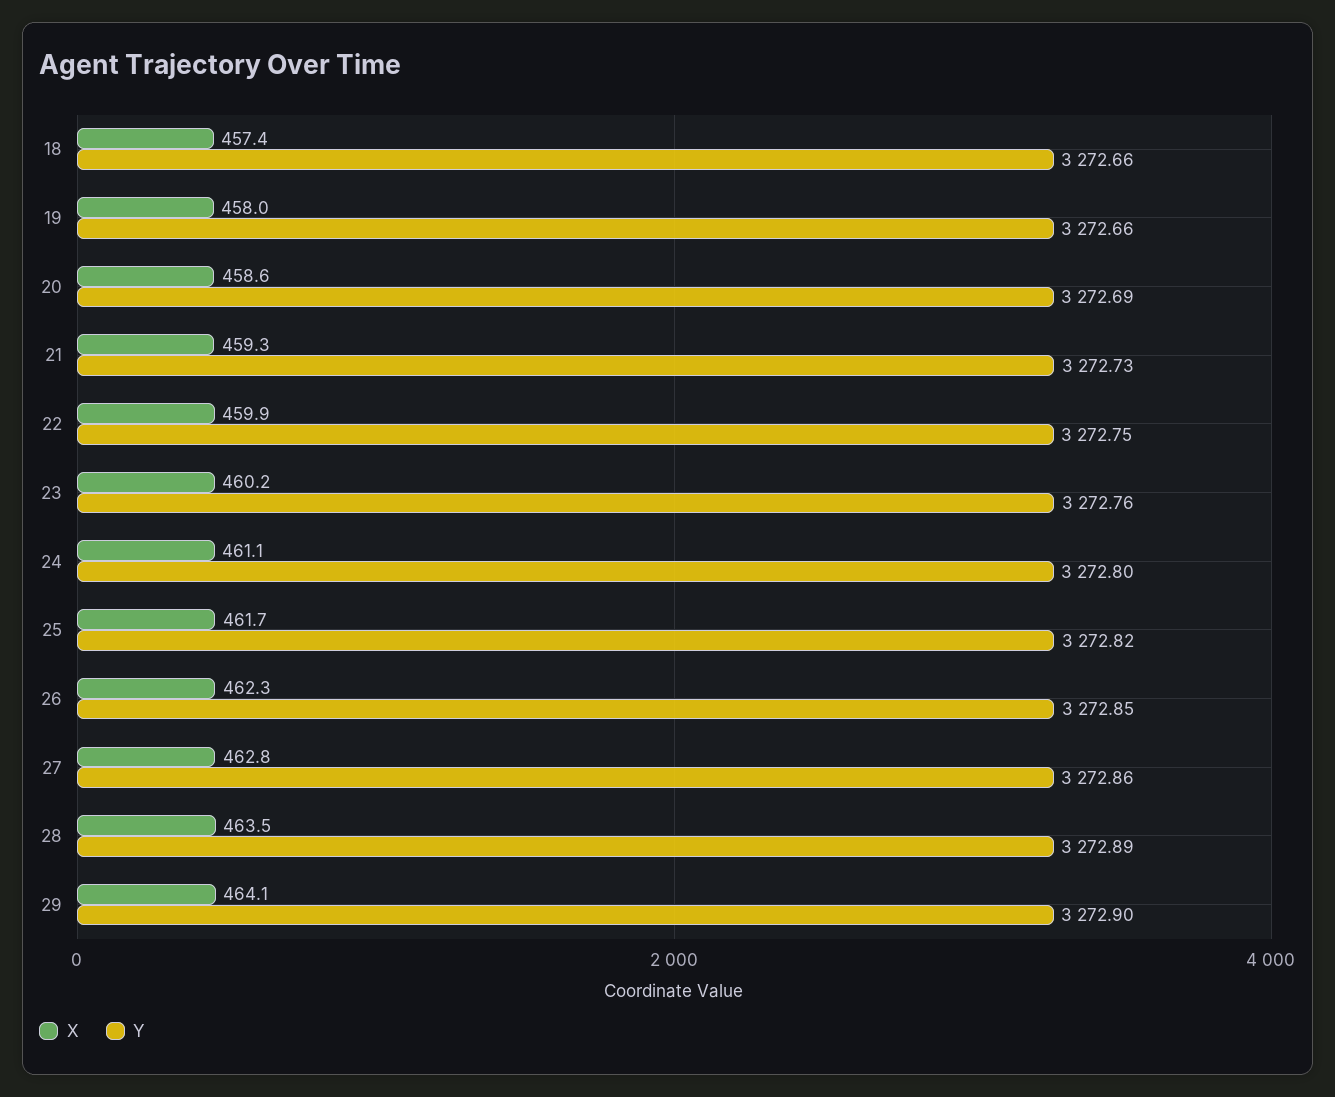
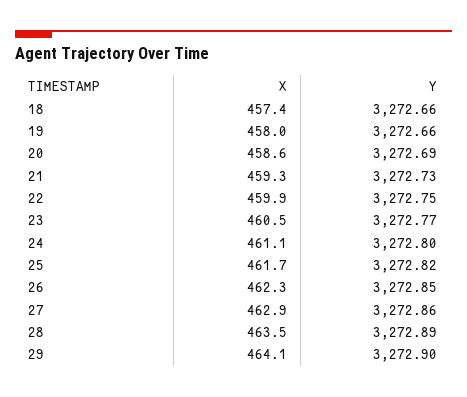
  {
    "X": {
      "18": 457.4,
      "19": 458,
      "20": 458.6,
      "21": 459.3,
      "22": 459.9,
-     "23": 460.2,
+     "23": 460.5,
      "24": 461.1,
      "25": 461.7,
      "26": 462.3,
-     "27": 462.8,
+     "27": 462.9,
      "28": 463.5,
      "29": 464.1
    },
    "Y": {
      "18": 3272.66,
      "19": 3272.66,
      "20": 3272.69,
      "21": 3272.73,
      "22": 3272.75,
-     "23": 3272.76,
+     "23": 3272.77,
      "24": 3272.8,
      "25": 3272.82,
      "26": 3272.85,
      "27": 3272.86,
      "28": 3272.89,
      "29": 3272.9
    }
  }

